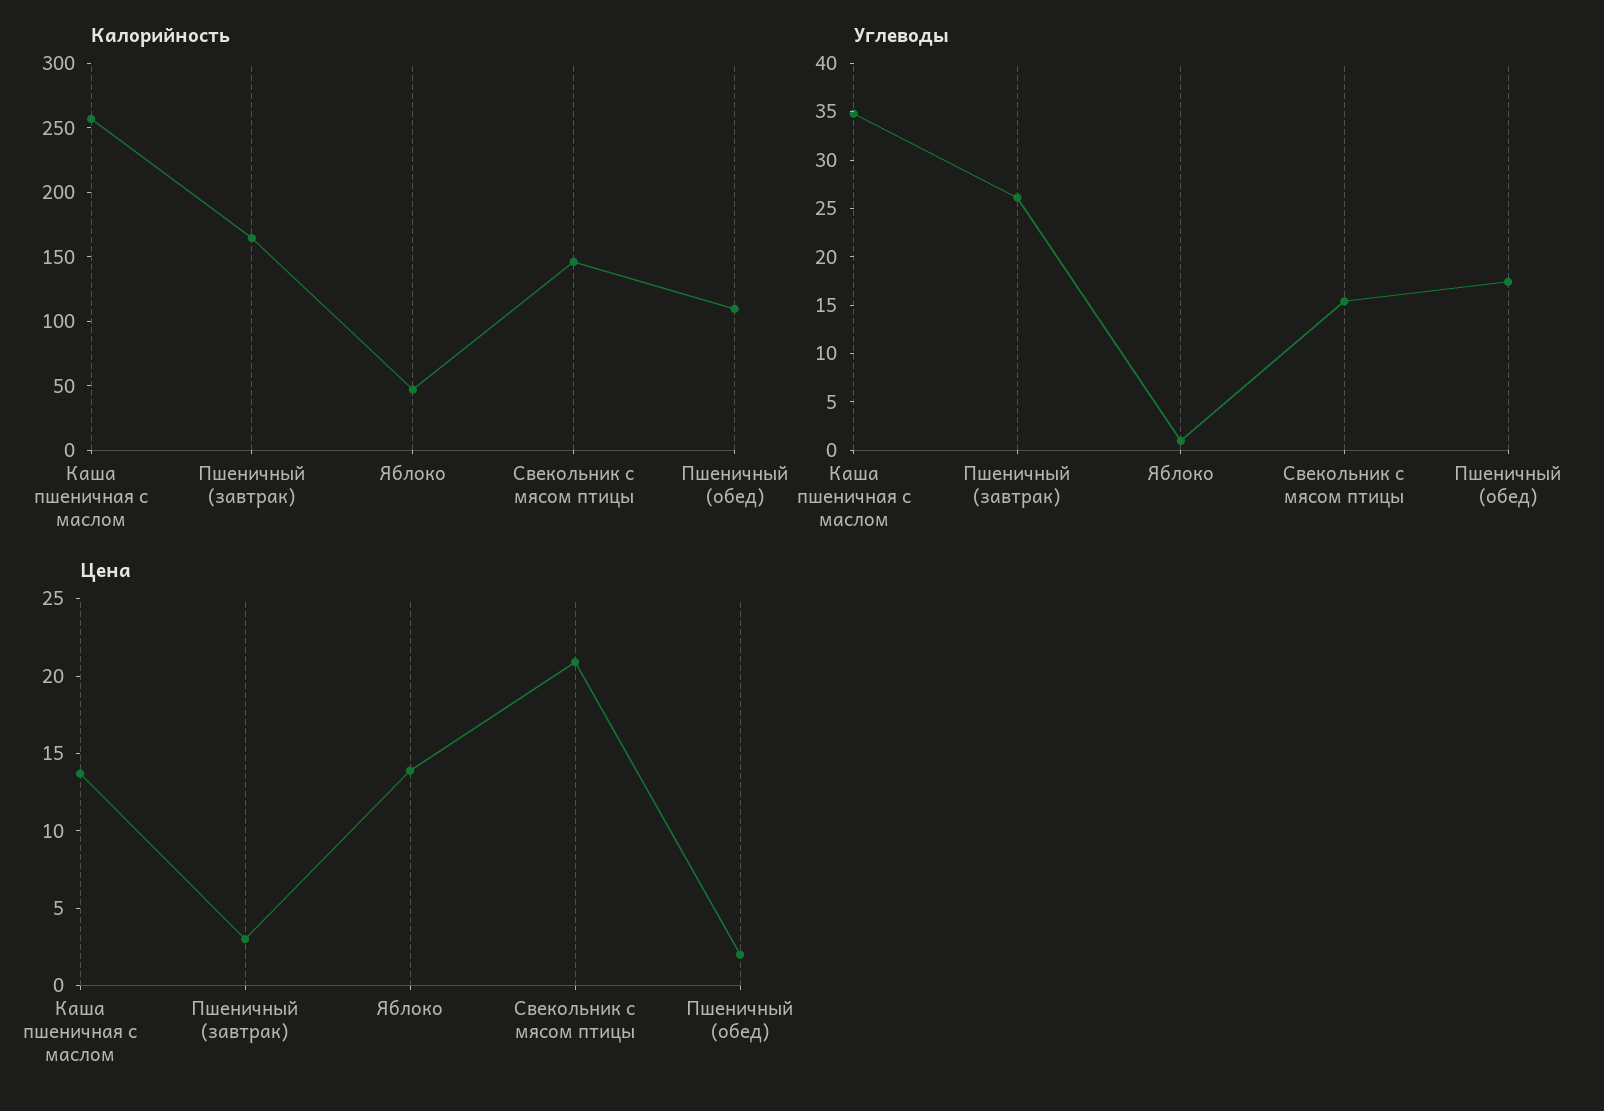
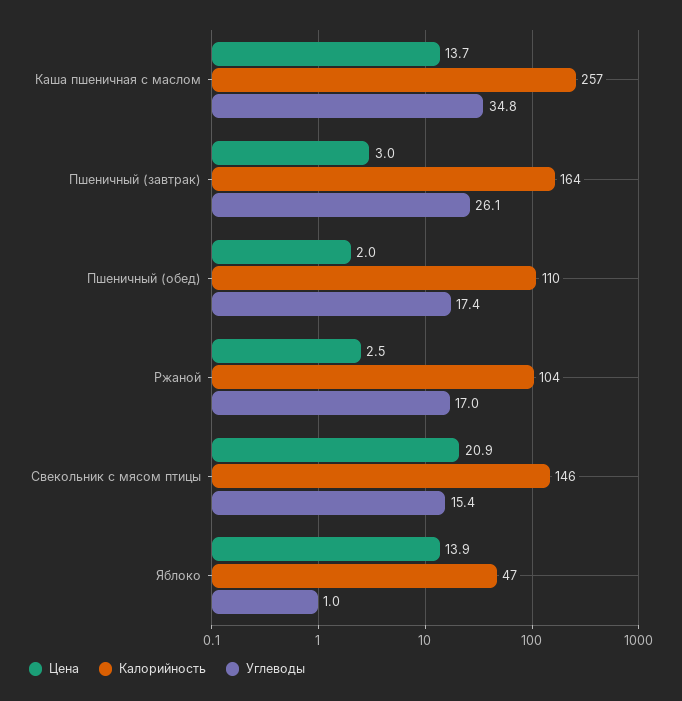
  {
    "Калорийность": {
      "Каша пшеничная с маслом": 257,
      "Пшеничный (завтрак)": 164,
      "Яблоко": 47,
      "Свекольник с мясом птицы": 146,
-     "Пшеничный (обед)": 110
+     "Пшеничный (обед)": 110,
+     "Ржаной": 104
    },
    "Углеводы": {
      "Каша пшеничная с маслом": 34.8,
      "Пшеничный (завтрак)": 26.1,
      "Яблоко": 1,
      "Свекольник с мясом птицы": 15.4,
-     "Пшеничный (обед)": 17.4
+     "Пшеничный (обед)": 17.4,
+     "Ржаной": 17
    },
    "Цена": {
      "Каша пшеничная с маслом": 13.7,
      "Пшеничный (завтрак)": 3,
      "Яблоко": 13.9,
      "Свекольник с мясом птицы": 20.9,
-     "Пшеничный (обед)": 2
+     "Пшеничный (обед)": 2,
+     "Ржаной": 2.5
    }
  }

